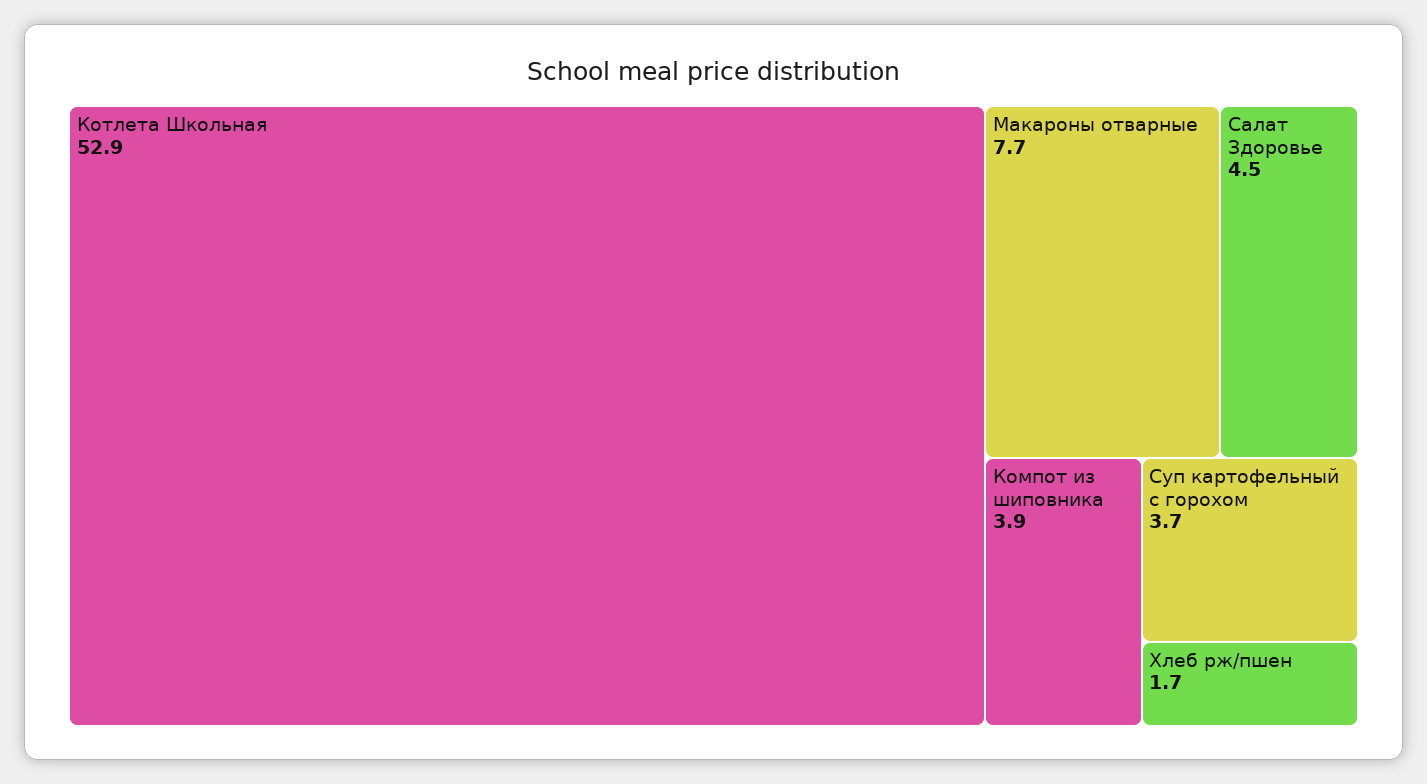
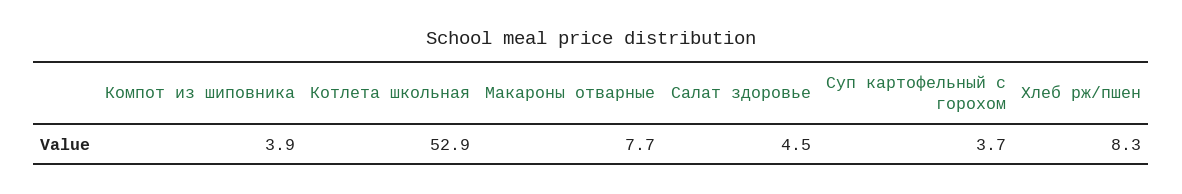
  {
    "Котлета Школьная": 52.9,
    "Макароны отварные": 7.7,
    "Салат Здоровье": 4.5,
    "Компот из шиповника": 3.9,
    "Суп картофельный с горохом": 3.7,
-   "Хлеб рж/пшен": 1.7
+   "Хлеб рж/пшен": 8.3
  }

